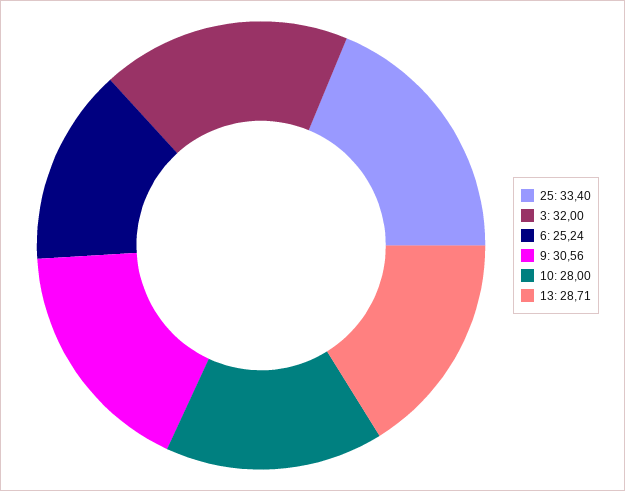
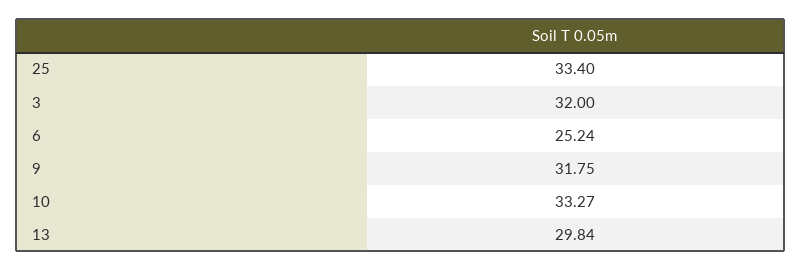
  {
    "25": 33.4,
    "3": 32,
    "6": 25.24,
-   "9": 30.56,
+   "9": 31.75,
-   "10": 28,
+   "10": 33.27,
-   "13": 28.71
+   "13": 29.84
  }

